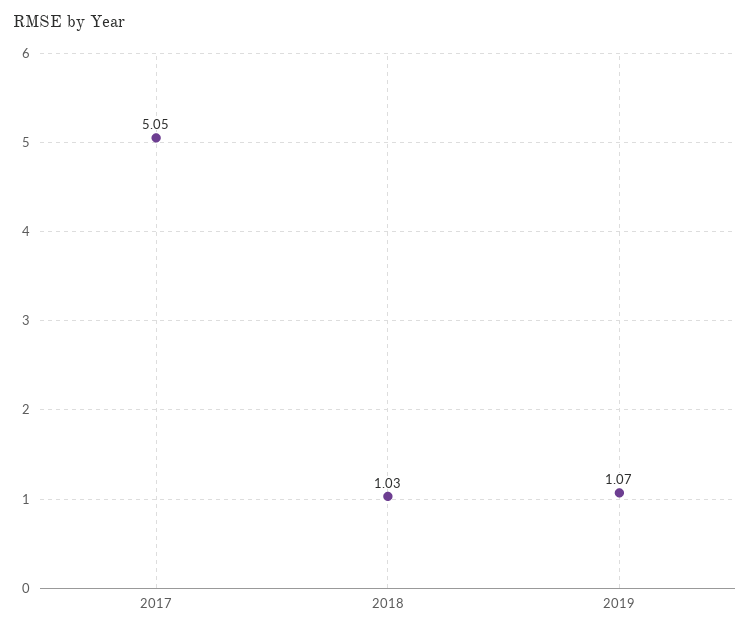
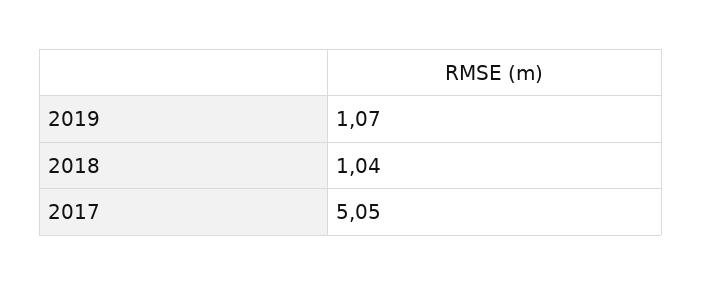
  {
    "2017": 5.05,
-   "2018": 1.03,
+   "2018": 1.04,
    "2019": 1.07
  }

